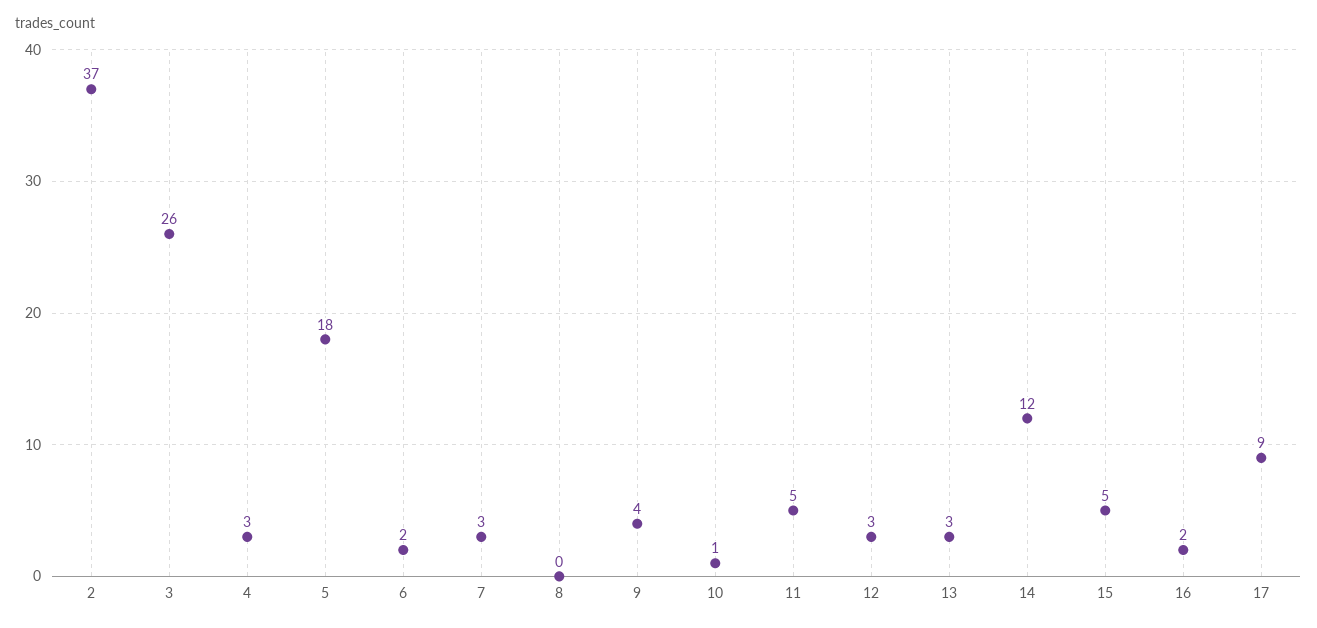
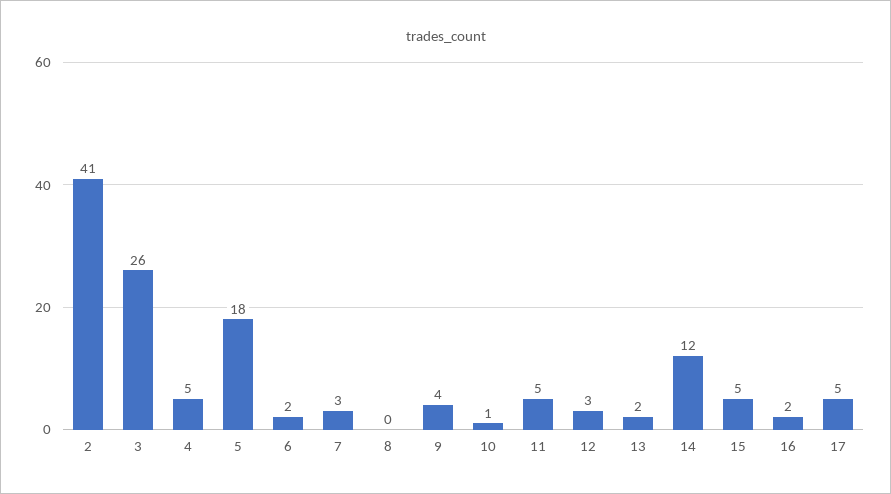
  {
-   "2": 37,
+   "2": 41,
    "3": 26,
-   "4": 3,
+   "4": 5,
    "5": 18,
    "6": 2,
    "7": 3,
    "8": 0,
    "9": 4,
    "10": 1,
    "11": 5,
    "12": 3,
-   "13": 3,
+   "13": 2,
    "14": 12,
    "15": 5,
    "16": 2,
-   "17": 9
+   "17": 5
  }

